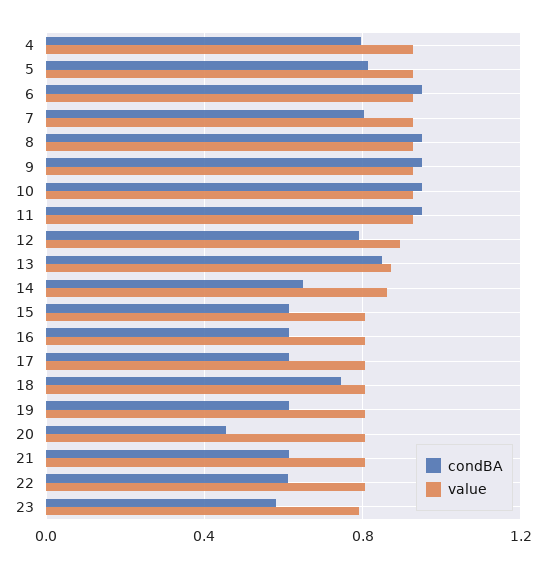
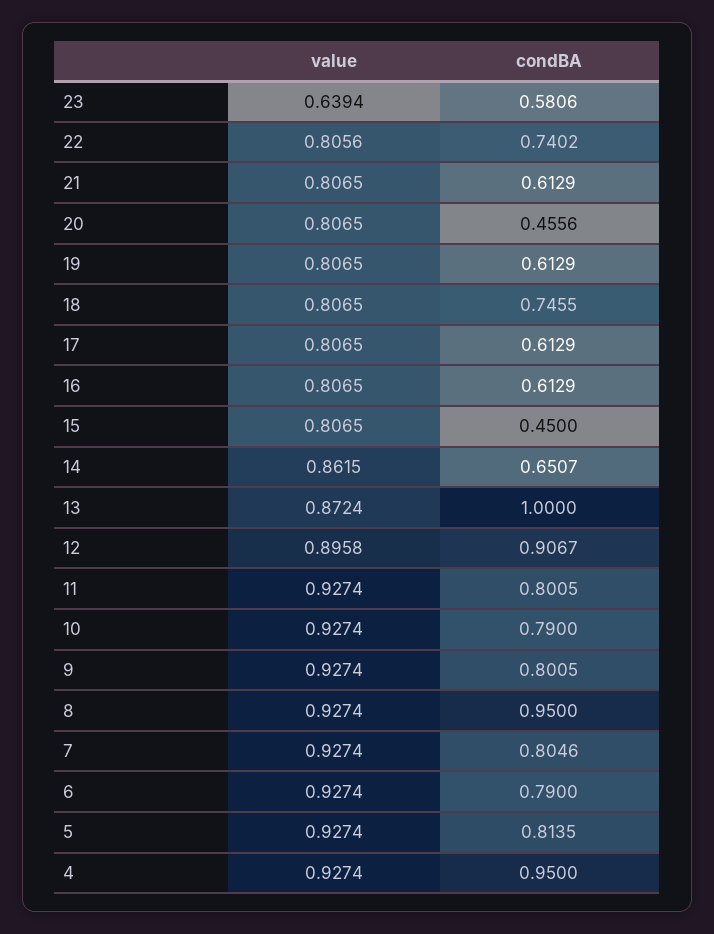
  {
    "condBA": {
-     "4": 0.8,
+     "4": 0.95,
      "5": 0.8135,
-     "6": 0.95,
+     "6": 0.79,
      "7": 0.8046,
      "8": 0.95,
-     "9": 0.95,
+     "9": 0.8005,
-     "10": 0.95,
+     "10": 0.79,
-     "11": 0.95,
+     "11": 0.8005,
-     "12": 0.8,
+     "12": 0.9067,
-     "13": 0.85,
+     "13": 1,
      "14": 0.6507,
-     "15": 0.6,
+     "15": 0.45,
      "16": 0.6129,
      "17": 0.6129,
      "18": 0.7455,
      "19": 0.6129,
      "20": 0.4556,
      "21": 0.6129,
-     "22": 0.6,
+     "22": 0.7402,
      "23": 0.5806
    },
    "value": {
      "4": 0.9274,
      "5": 0.9274,
      "6": 0.9274,
      "7": 0.9274,
      "8": 0.9274,
      "9": 0.9274,
      "10": 0.9274,
      "11": 0.9274,
      "12": 0.8958,
      "13": 0.8724,
      "14": 0.8615,
      "15": 0.8065,
      "16": 0.8065,
      "17": 0.8065,
      "18": 0.8065,
      "19": 0.8065,
      "20": 0.8065,
      "21": 0.8065,
      "22": 0.8056,
-     "23": 0.8
+     "23": 0.6394
    }
  }

